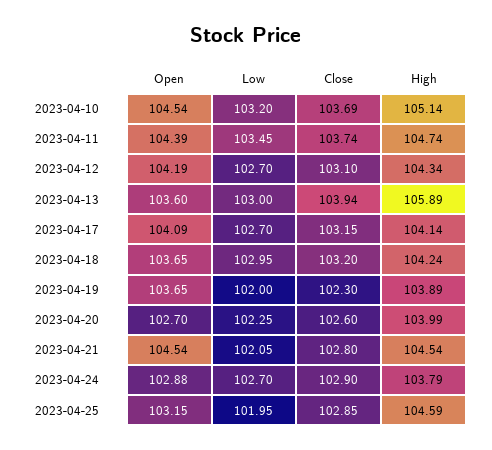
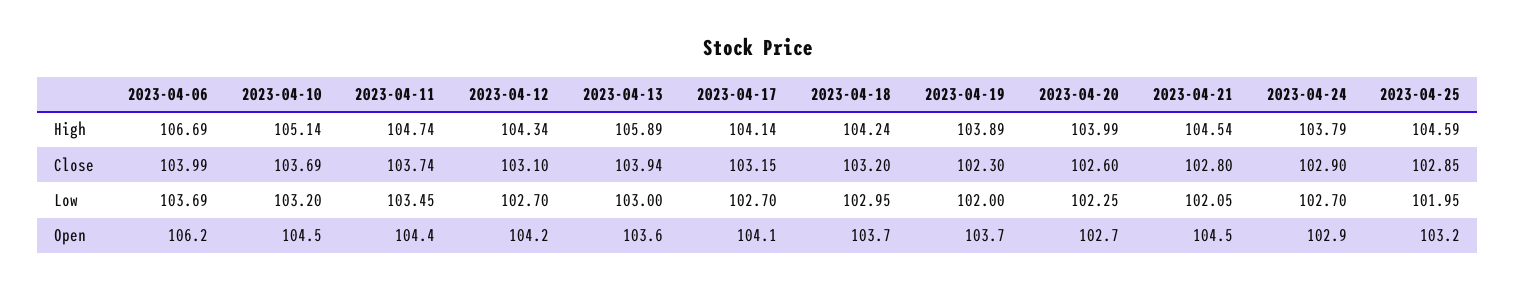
  {
    "Open": {
      "2023-04-10": 104.54,
      "2023-04-11": 104.39,
      "2023-04-12": 104.19,
      "2023-04-13": 103.6,
      "2023-04-17": 104.09,
      "2023-04-18": 103.65,
      "2023-04-19": 103.65,
      "2023-04-20": 102.7,
      "2023-04-21": 104.54,
      "2023-04-24": 102.88,
-     "2023-04-25": 103.15
+     "2023-04-25": 103.15,
+     "2023-04-06": 106.2
    },
    "Low": {
      "2023-04-10": 103.2,
      "2023-04-11": 103.45,
      "2023-04-12": 102.7,
      "2023-04-13": 103,
      "2023-04-17": 102.7,
      "2023-04-18": 102.95,
      "2023-04-19": 102,
      "2023-04-20": 102.25,
      "2023-04-21": 102.05,
      "2023-04-24": 102.7,
-     "2023-04-25": 101.95
+     "2023-04-25": 101.95,
+     "2023-04-06": 103.69
    },
    "Close": {
      "2023-04-10": 103.69,
      "2023-04-11": 103.74,
      "2023-04-12": 103.1,
      "2023-04-13": 103.94,
      "2023-04-17": 103.15,
      "2023-04-18": 103.2,
      "2023-04-19": 102.3,
      "2023-04-20": 102.6,
      "2023-04-21": 102.8,
      "2023-04-24": 102.9,
-     "2023-04-25": 102.85
+     "2023-04-25": 102.85,
+     "2023-04-06": 103.99
    },
    "High": {
      "2023-04-10": 105.14,
      "2023-04-11": 104.74,
      "2023-04-12": 104.34,
      "2023-04-13": 105.89,
      "2023-04-17": 104.14,
      "2023-04-18": 104.24,
      "2023-04-19": 103.89,
      "2023-04-20": 103.99,
      "2023-04-21": 104.54,
      "2023-04-24": 103.79,
-     "2023-04-25": 104.59
+     "2023-04-25": 104.59,
+     "2023-04-06": 106.69
    }
  }

